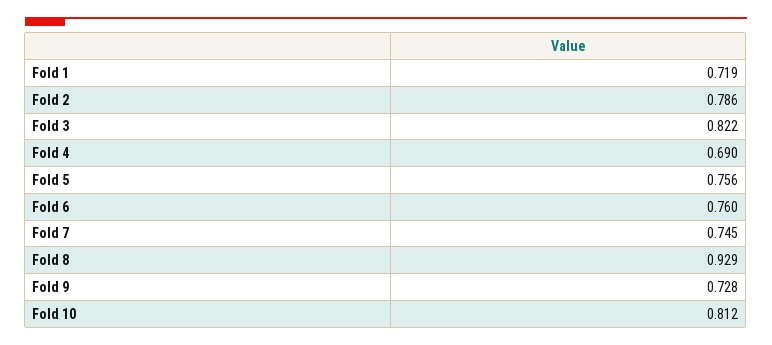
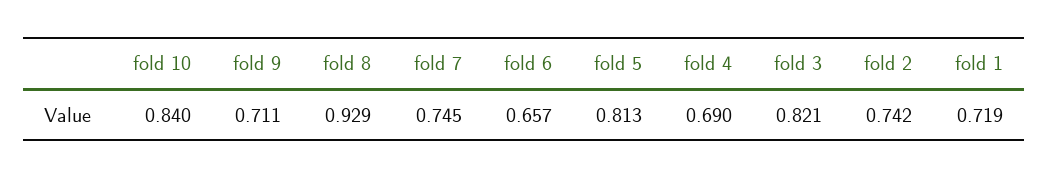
  {
    "Fold 1": 0.719,
-   "Fold 2": 0.786,
+   "Fold 2": 0.742,
-   "Fold 3": 0.822,
+   "Fold 3": 0.821,
    "Fold 4": 0.69,
-   "Fold 5": 0.756,
+   "Fold 5": 0.813,
-   "Fold 6": 0.76,
+   "Fold 6": 0.657,
    "Fold 7": 0.745,
    "Fold 8": 0.929,
-   "Fold 9": 0.728,
+   "Fold 9": 0.711,
-   "Fold 10": 0.812
+   "Fold 10": 0.84
  }

